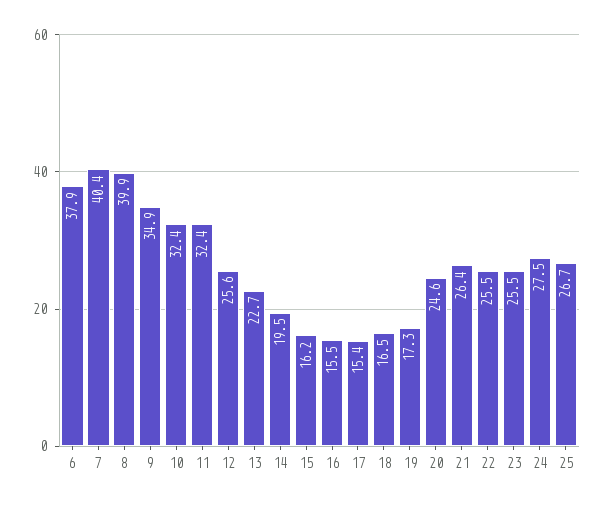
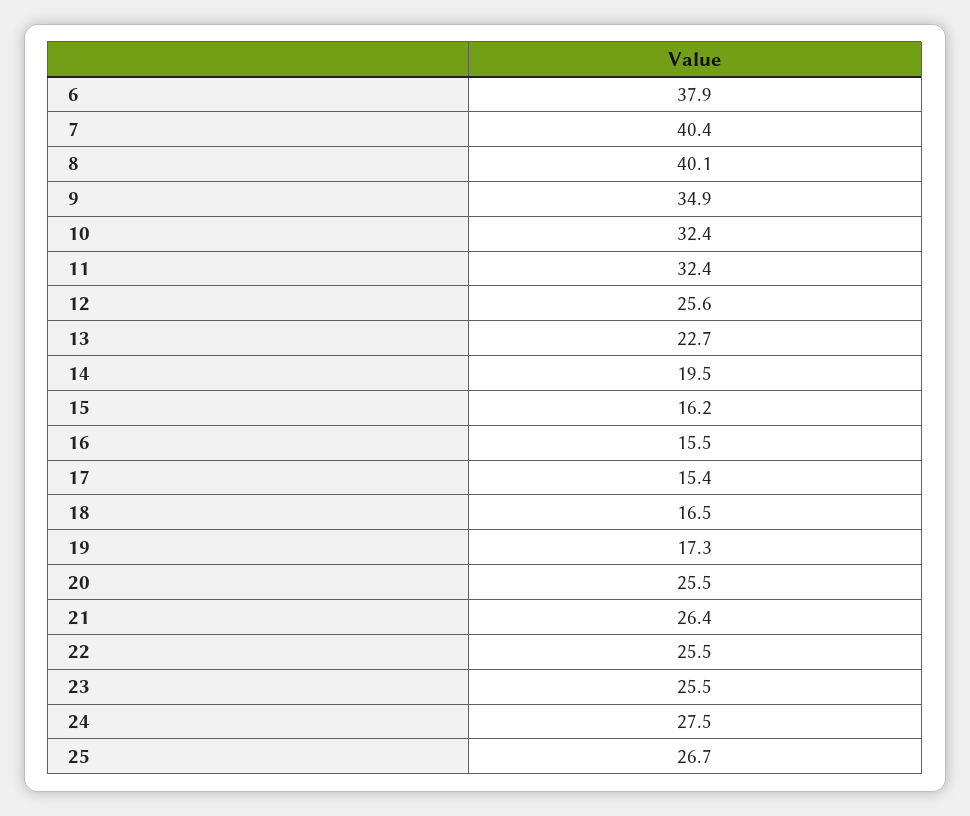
  {
    "6": 37.9,
    "7": 40.4,
-   "8": 39.9,
+   "8": 40.1,
    "9": 34.9,
    "10": 32.4,
    "11": 32.4,
    "12": 25.6,
    "13": 22.7,
    "14": 19.5,
    "15": 16.2,
    "16": 15.5,
    "17": 15.4,
    "18": 16.5,
    "19": 17.3,
-   "20": 24.6,
+   "20": 25.5,
    "21": 26.4,
    "22": 25.5,
    "23": 25.5,
    "24": 27.5,
    "25": 26.7
  }

